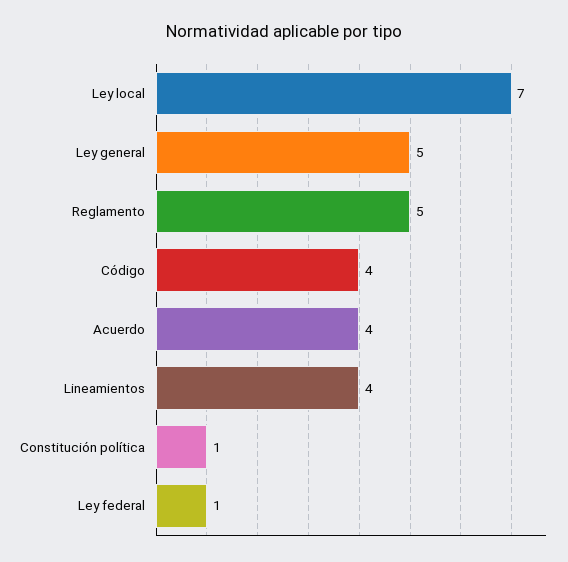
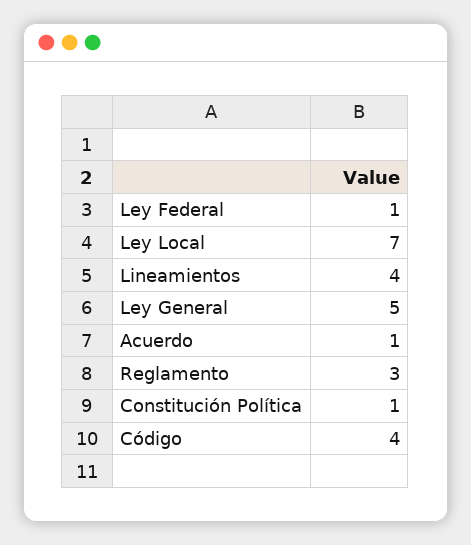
  {
    "Ley local": 7,
    "Ley general": 5,
-   "Reglamento": 5,
+   "Reglamento": 3,
    "Código": 4,
-   "Acuerdo": 4,
+   "Acuerdo": 1,
    "Lineamientos": 4,
    "Constitución política": 1,
    "Ley federal": 1
  }

